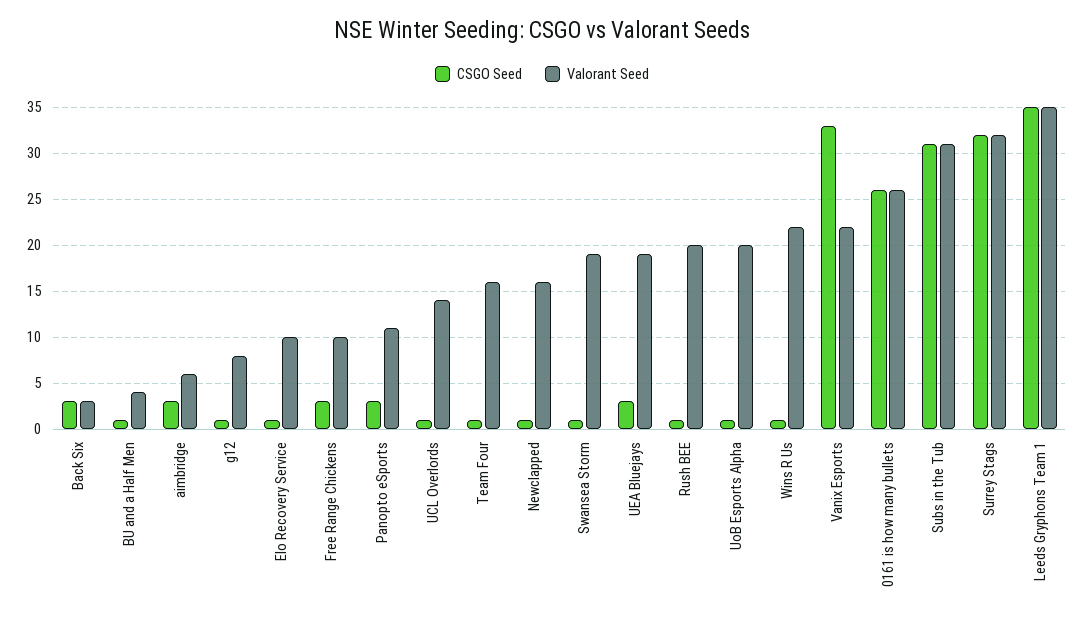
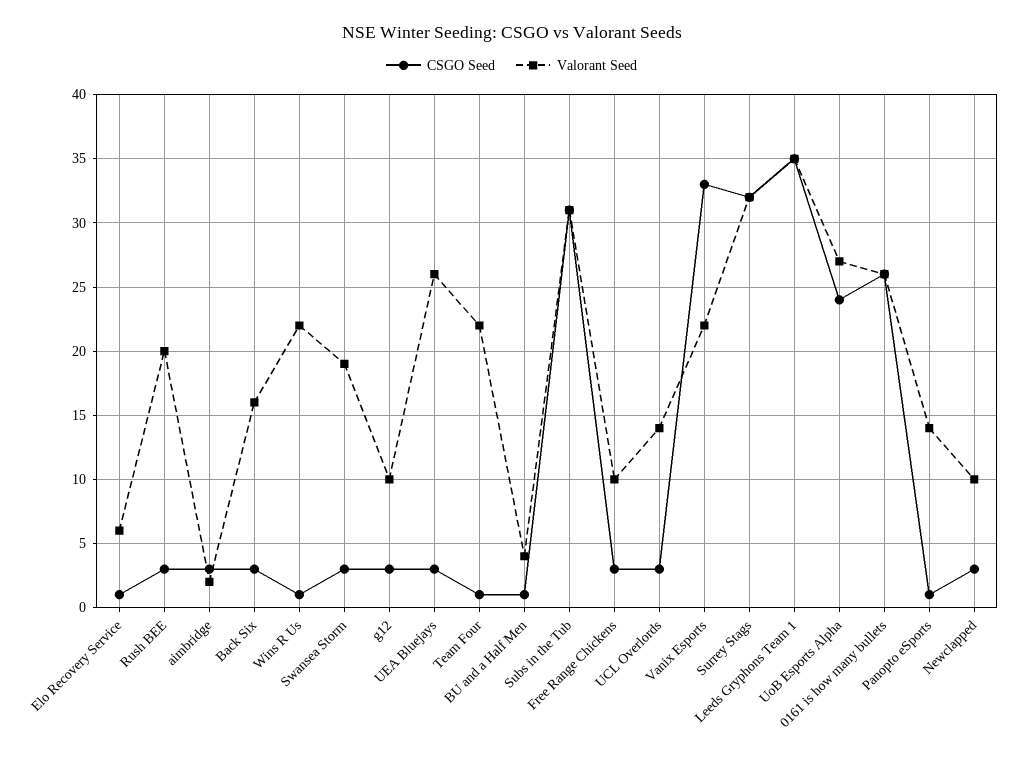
  {
    "CSGO Seed": {
      "Back Six": 3,
      "BU and a Half Men": 1,
      "aimbridge": 3,
-     "g12": 1,
+     "g12": 3,
      "Elo Recovery Service": 1,
      "Free Range Chickens": 3,
-     "Panopto eSports": 3,
+     "Panopto eSports": 1,
-     "UCL Overlords": 1,
+     "UCL Overlords": 3,
      "Team Four": 1,
-     "Newclapped": 1,
+     "Newclapped": 3,
-     "Swansea Storm": 1,
+     "Swansea Storm": 3,
      "UEA Bluejays": 3,
-     "Rush BEE": 1,
+     "Rush BEE": 3,
-     "UoB Esports Alpha": 1,
+     "UoB Esports Alpha": 24,
      "Wins R Us": 1,
      "Vanix Esports": 33,
      "0161 is how many bullets": 26,
      "Subs in the Tub": 31,
      "Surrey Stags": 32,
      "Leeds Gryphons Team 1": 35
    },
    "Valorant Seed": {
-     "Back Six": 3,
+     "Back Six": 16,
      "BU and a Half Men": 4,
-     "aimbridge": 6,
+     "aimbridge": 2,
-     "g12": 8,
+     "g12": 10,
-     "Elo Recovery Service": 10,
+     "Elo Recovery Service": 6,
      "Free Range Chickens": 10,
-     "Panopto eSports": 11,
+     "Panopto eSports": 14,
      "UCL Overlords": 14,
-     "Team Four": 16,
+     "Team Four": 22,
-     "Newclapped": 16,
+     "Newclapped": 10,
      "Swansea Storm": 19,
-     "UEA Bluejays": 19,
+     "UEA Bluejays": 26,
      "Rush BEE": 20,
-     "UoB Esports Alpha": 20,
+     "UoB Esports Alpha": 27,
      "Wins R Us": 22,
      "Vanix Esports": 22,
      "0161 is how many bullets": 26,
      "Subs in the Tub": 31,
      "Surrey Stags": 32,
      "Leeds Gryphons Team 1": 35
    }
  }

